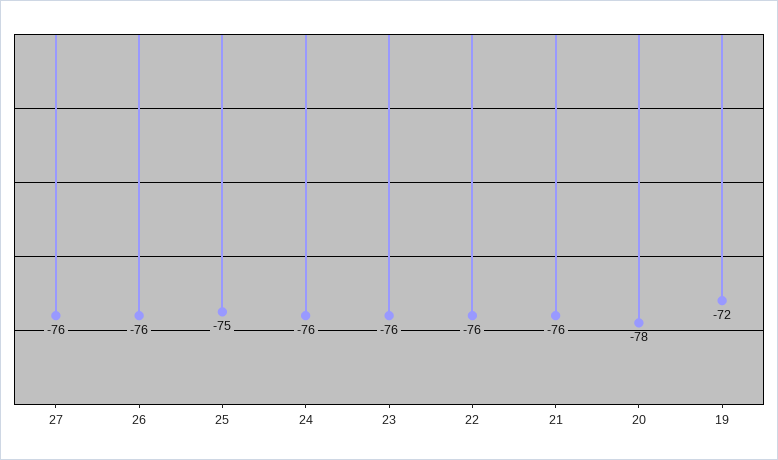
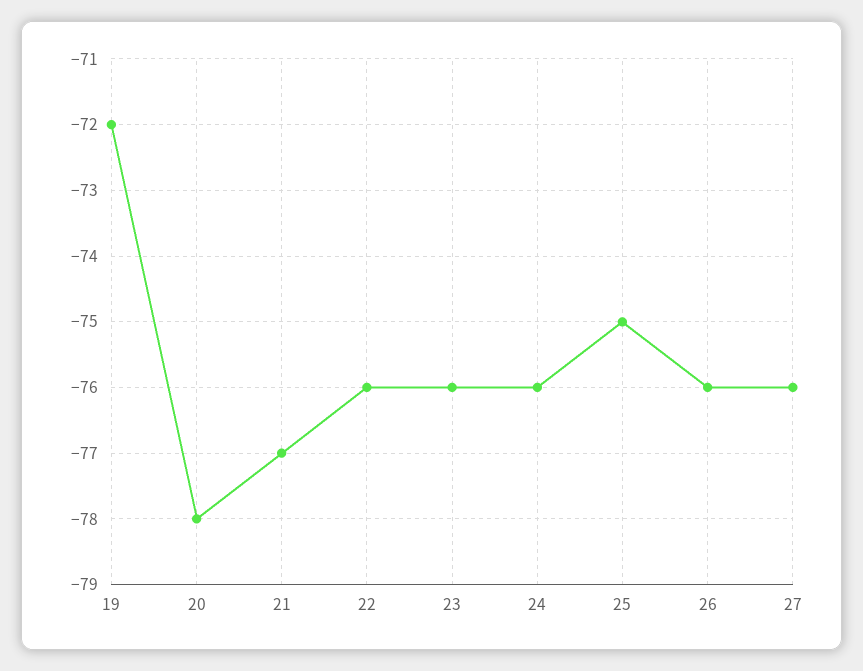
  {
    "27": -76,
    "26": -76,
    "25": -75,
    "24": -76,
    "23": -76,
    "22": -76,
-   "21": -76,
+   "21": -77,
    "20": -78,
    "19": -72
  }

